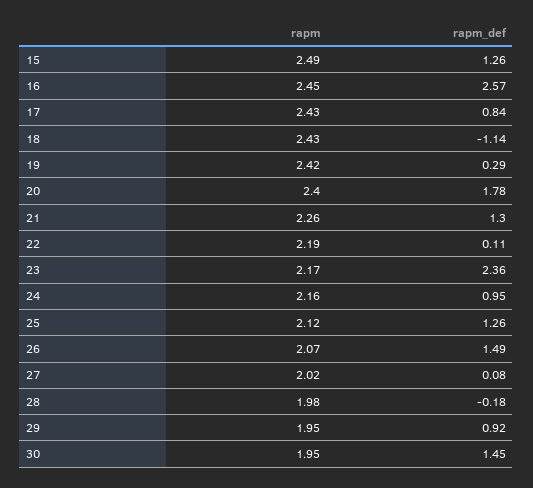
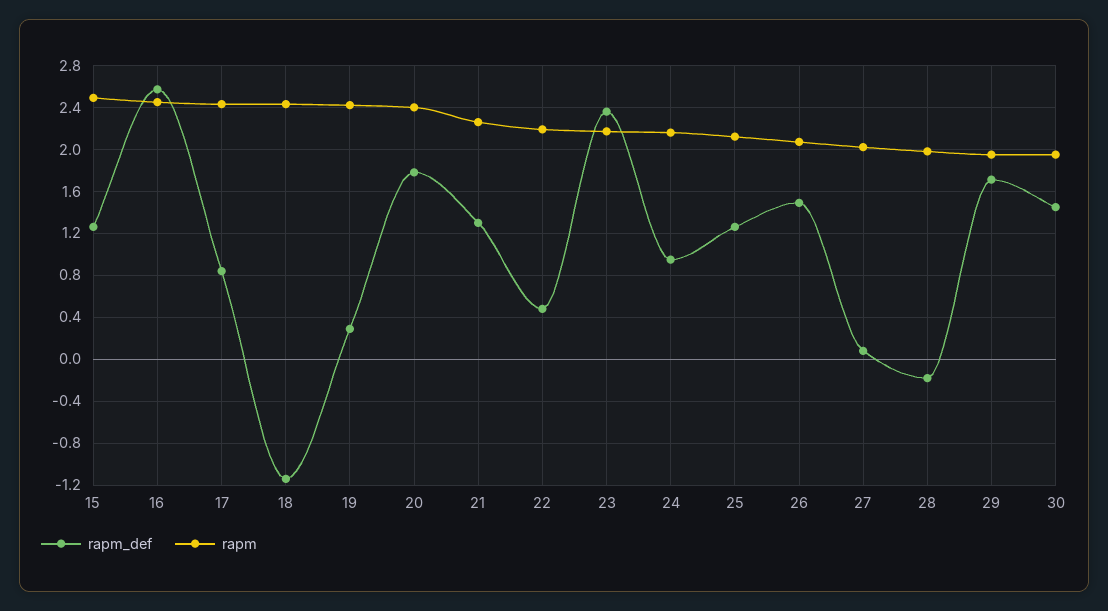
  {
    "rapm": {
      "15": 2.49,
      "16": 2.45,
      "17": 2.43,
      "18": 2.43,
      "19": 2.42,
      "20": 2.4,
      "21": 2.26,
      "22": 2.19,
      "23": 2.17,
      "24": 2.16,
      "25": 2.12,
      "26": 2.07,
      "27": 2.02,
      "28": 1.98,
      "29": 1.95,
      "30": 1.95
    },
    "rapm_def": {
      "15": 1.26,
      "16": 2.57,
      "17": 0.84,
      "18": -1.14,
      "19": 0.29,
      "20": 1.78,
      "21": 1.3,
-     "22": 0.11,
+     "22": 0.5,
      "23": 2.36,
      "24": 0.95,
      "25": 1.26,
      "26": 1.49,
      "27": 0.08,
      "28": -0.18,
-     "29": 0.92,
+     "29": 1.7,
      "30": 1.45
    }
  }

